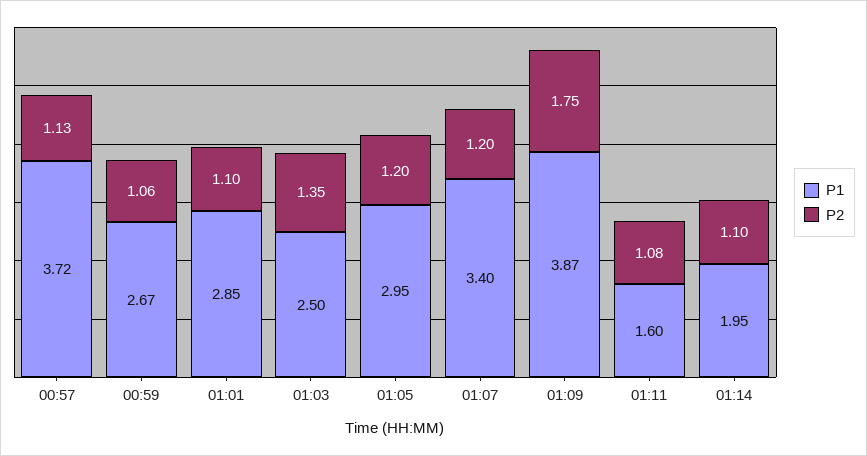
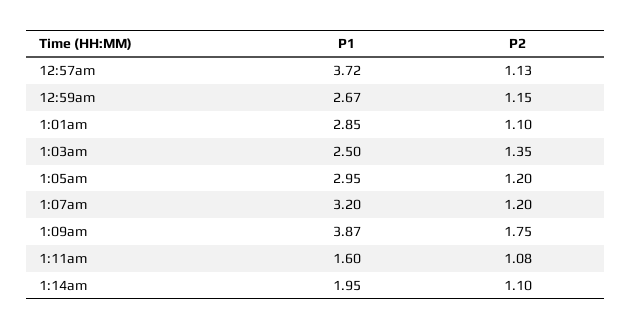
  {
    "P1": {
      "00:57": 3.72,
      "00:59": 2.67,
      "01:01": 2.85,
      "01:03": 2.5,
      "01:05": 2.95,
-     "01:07": 3.4,
+     "01:07": 3.2,
      "01:09": 3.87,
      "01:11": 1.6,
      "01:14": 1.95
    },
    "P2": {
      "00:57": 1.13,
-     "00:59": 1.06,
+     "00:59": 1.15,
      "01:01": 1.1,
      "01:03": 1.35,
      "01:05": 1.2,
      "01:07": 1.2,
      "01:09": 1.75,
      "01:11": 1.08,
      "01:14": 1.1
    }
  }

